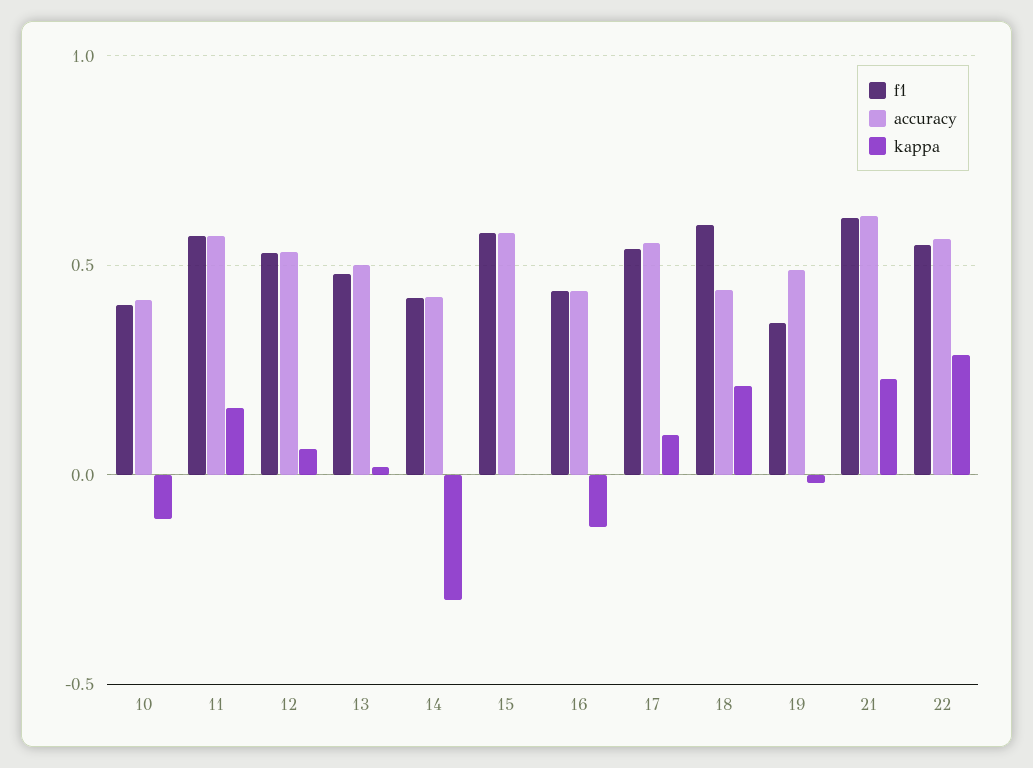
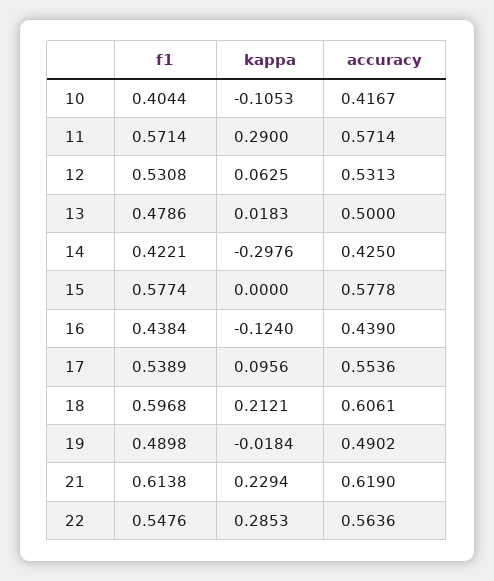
  {
    "f1": {
      "10": 0.4044,
      "11": 0.5714,
      "12": 0.5308,
      "13": 0.4786,
      "14": 0.4221,
      "15": 0.5774,
      "16": 0.4384,
      "17": 0.5389,
      "18": 0.5968,
-     "19": 0.35,
+     "19": 0.4898,
      "21": 0.6138,
      "22": 0.5476
    },
    "accuracy": {
      "10": 0.4167,
      "11": 0.5714,
      "12": 0.5313,
      "13": 0.5,
      "14": 0.425,
      "15": 0.5778,
      "16": 0.439,
      "17": 0.5536,
-     "18": 0.45,
+     "18": 0.6061,
      "19": 0.4902,
      "21": 0.619,
      "22": 0.5636
    },
    "kappa": {
      "10": -0.1053,
-     "11": 0.15,
+     "11": 0.29,
      "12": 0.0625,
      "13": 0.0183,
      "14": -0.2976,
      "15": 0,
      "16": -0.124,
      "17": 0.0956,
      "18": 0.2121,
      "19": -0.0184,
      "21": 0.2294,
      "22": 0.2853
    }
  }

